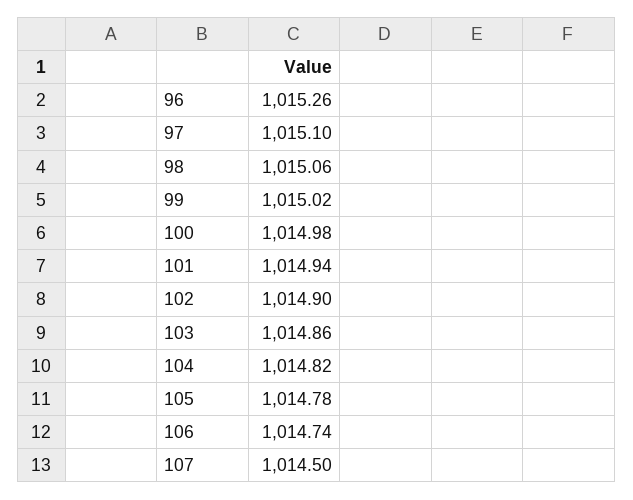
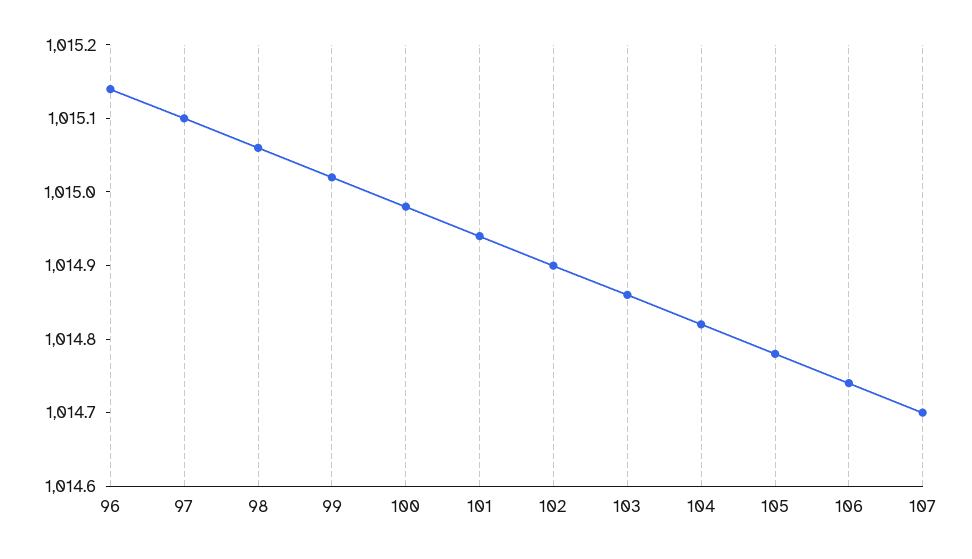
  {
-   "96": 1015.26,
+   "96": 1015.15,
    "97": 1015.1,
    "98": 1015.06,
    "99": 1015.02,
    "100": 1014.98,
    "101": 1014.94,
    "102": 1014.9,
    "103": 1014.86,
    "104": 1014.82,
    "105": 1014.78,
    "106": 1014.74,
-   "107": 1014.5
+   "107": 1014.7
  }

